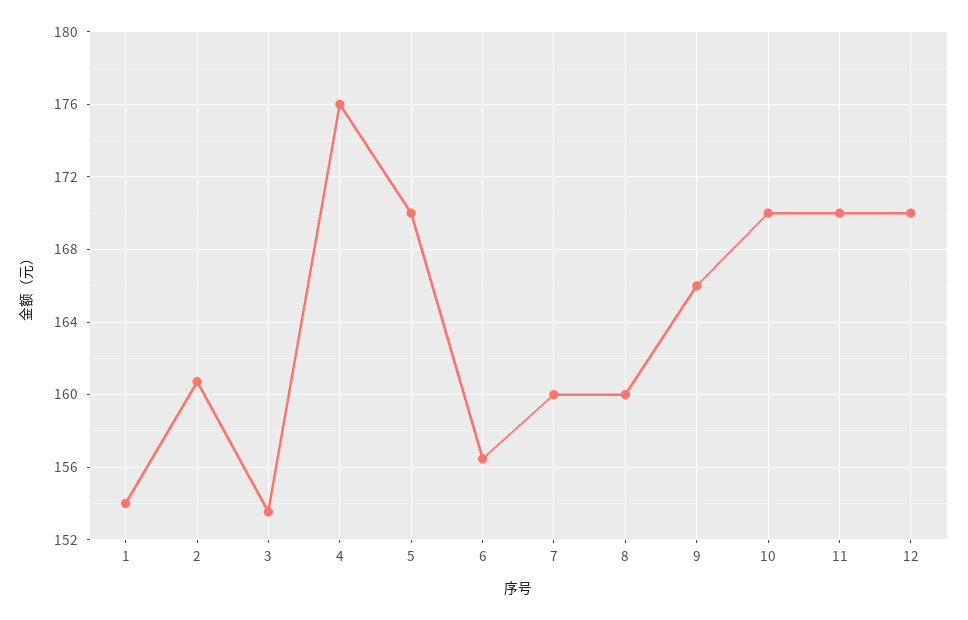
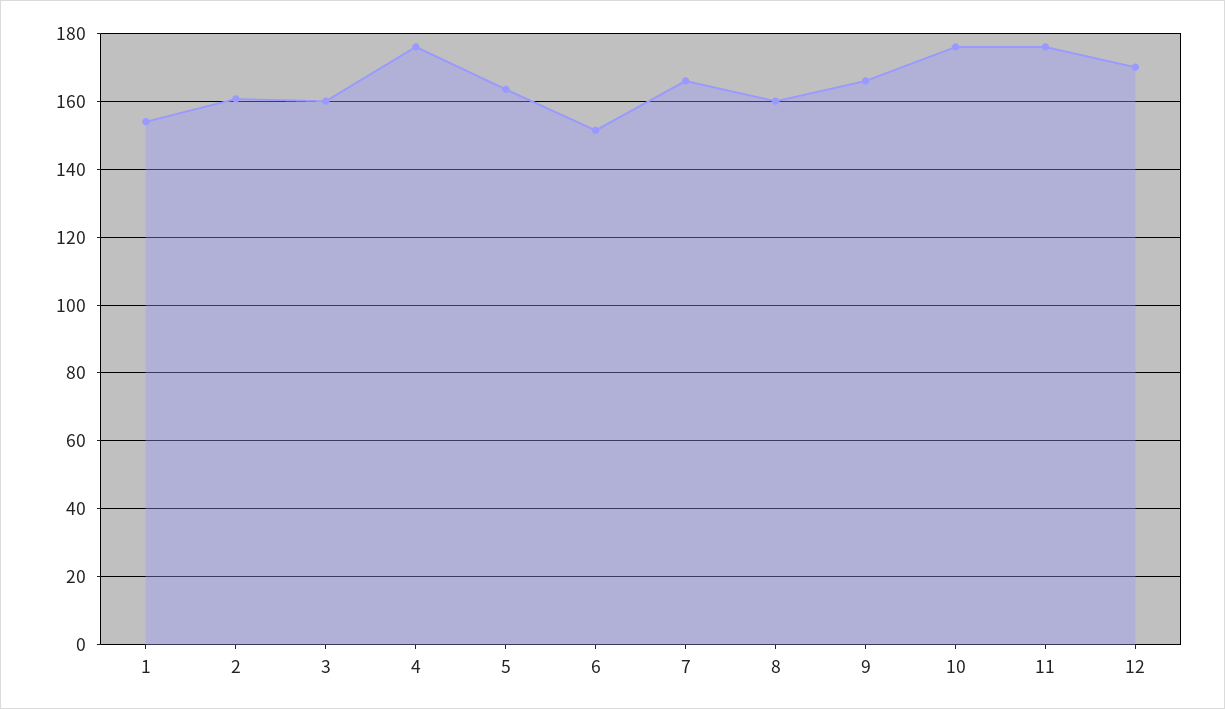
  {
    "1": 154,
    "2": 160.5,
-   "3": 153.5,
+   "3": 160,
    "4": 176,
-   "5": 170,
+   "5": 164,
-   "6": 156.5,
+   "6": 152,
-   "7": 160,
+   "7": 166,
    "8": 160,
    "9": 166,
-   "10": 170,
+   "10": 176,
-   "11": 170,
+   "11": 176,
    "12": 170
  }

